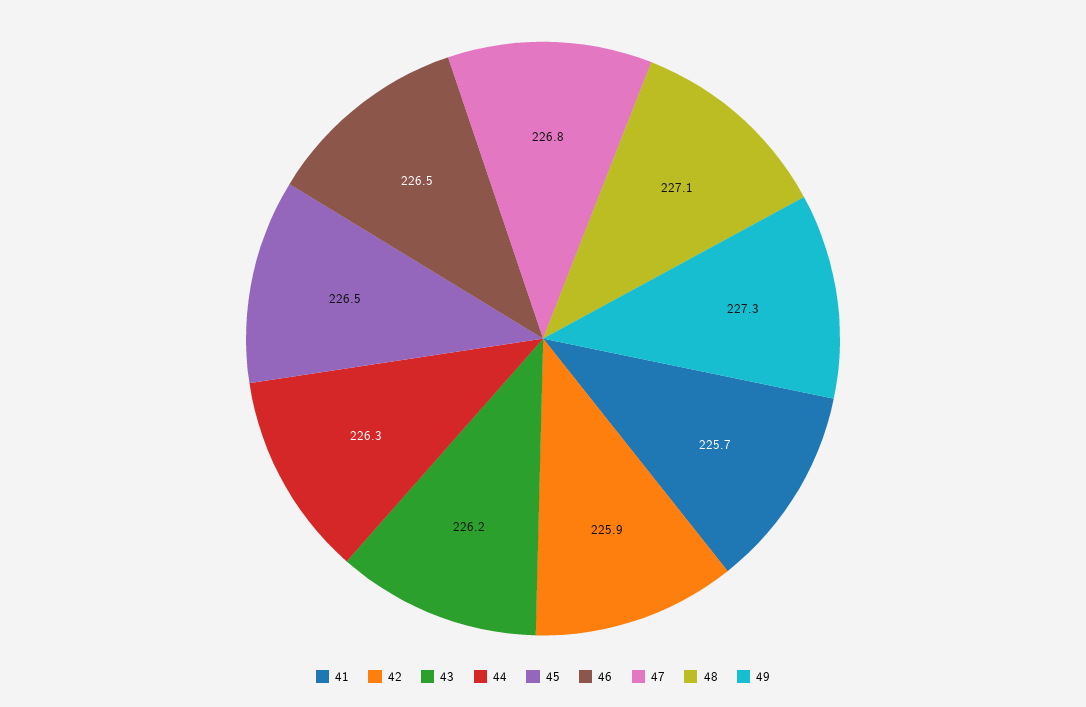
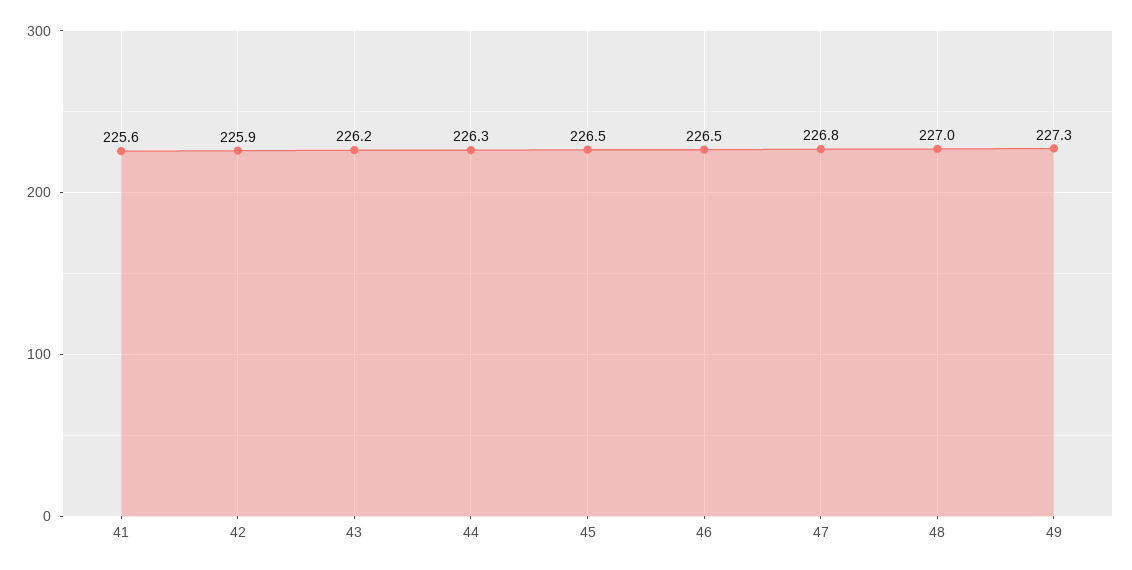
  {
-   "41": 225.7,
+   "41": 225.6,
    "42": 225.9,
    "43": 226.2,
    "44": 226.3,
    "45": 226.5,
    "46": 226.5,
    "47": 226.8,
-   "48": 227.1,
+   "48": 227,
    "49": 227.3
  }

